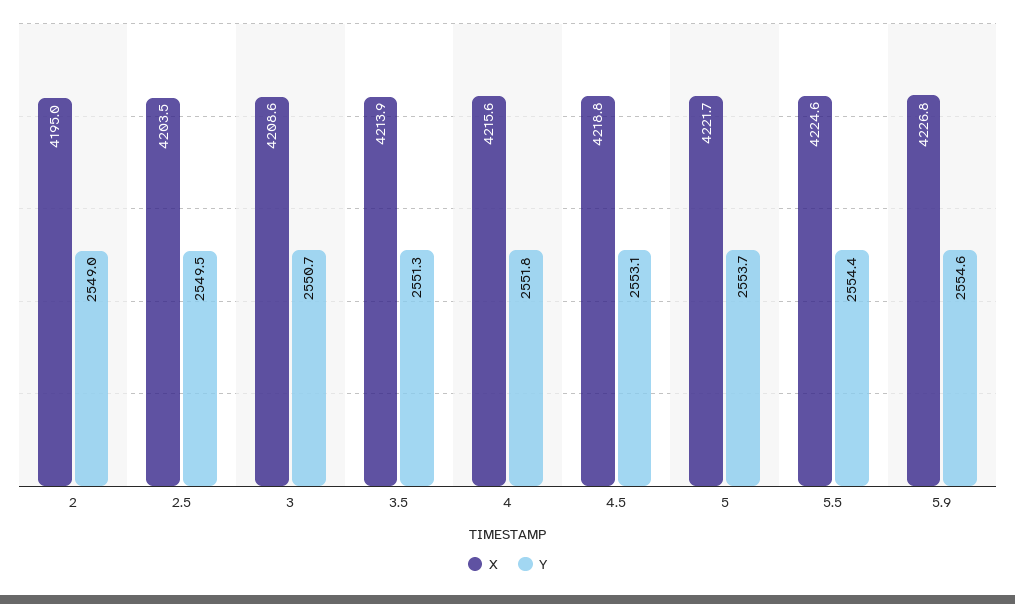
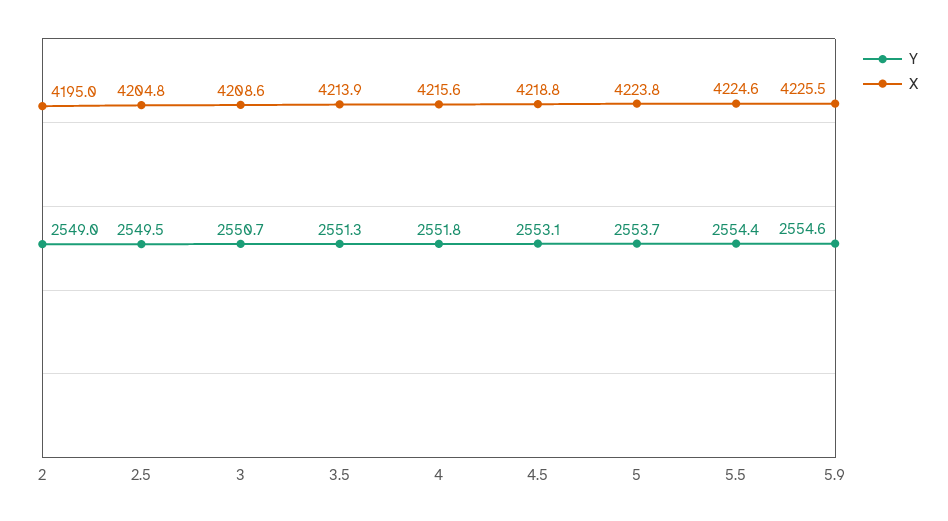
  {
    "X": {
      "2": 4195,
-     "2.5": 4203.5,
+     "2.5": 4204.8,
      "3": 4208.6,
      "3.5": 4213.9,
      "4": 4215.6,
      "4.5": 4218.8,
-     "5": 4221.7,
+     "5": 4223.8,
      "5.5": 4224.6,
-     "5.9": 4226.8
+     "5.9": 4225.5
    },
    "Y": {
      "2": 2549,
      "2.5": 2549.5,
      "3": 2550.7,
      "3.5": 2551.3,
      "4": 2551.8,
      "4.5": 2553.1,
      "5": 2553.7,
      "5.5": 2554.4,
      "5.9": 2554.6
    }
  }

